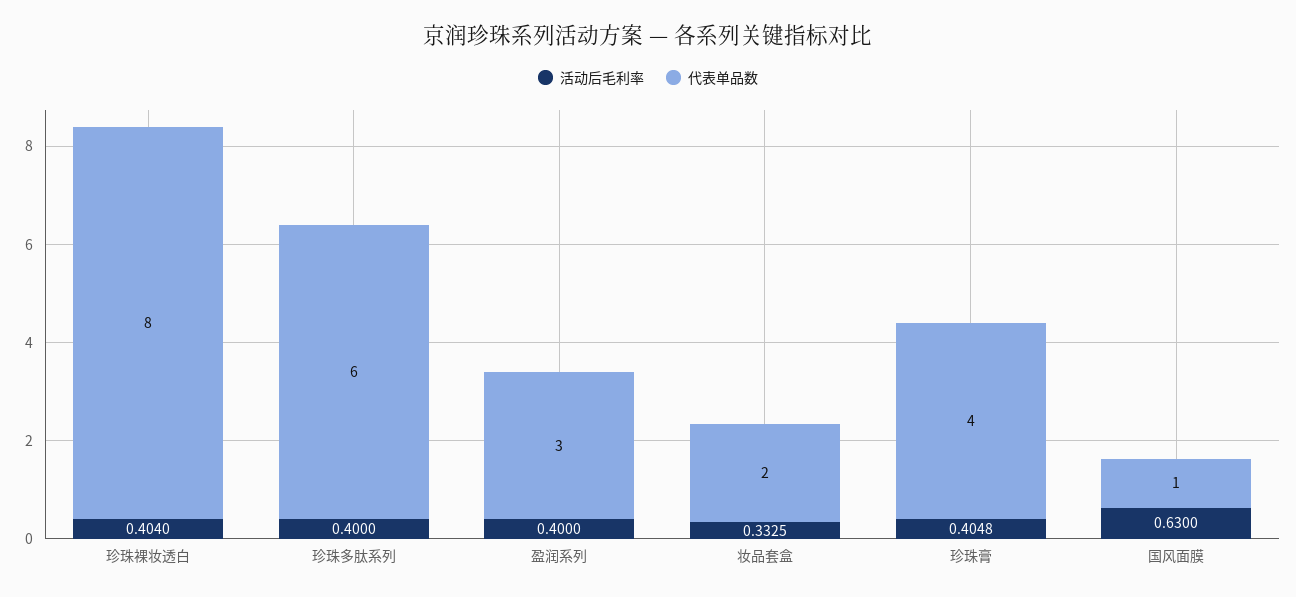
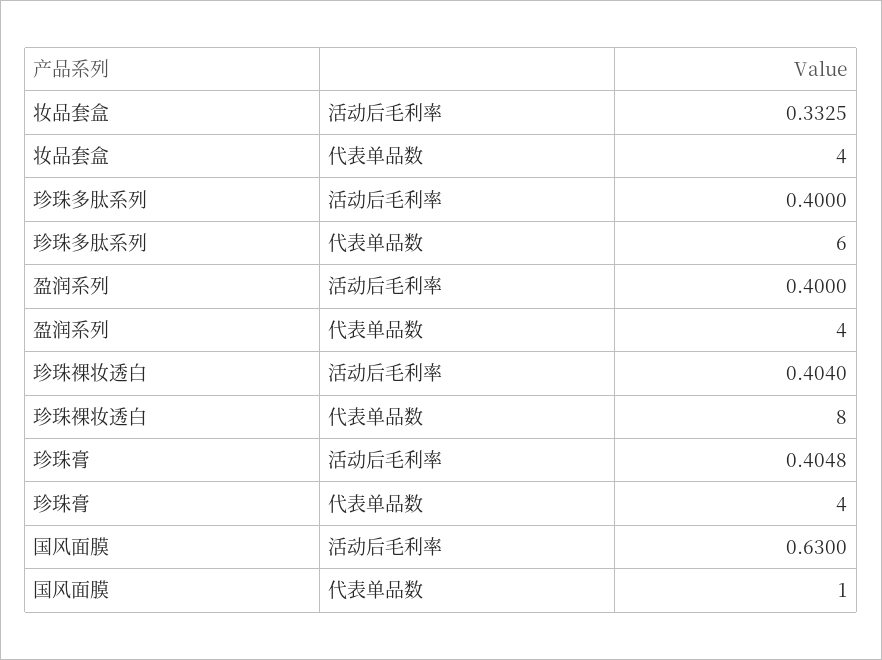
  {
    "活动后毛利率": {
      "珍珠裸妆透白": 0.404,
      "珍珠多肽系列": 0.4,
      "盈润系列": 0.4,
      "妆品套盒": 0.3325,
      "珍珠膏": 0.4048,
      "国风面膜": 0.63
    },
    "代表单品数": {
      "珍珠裸妆透白": 8,
      "珍珠多肽系列": 6,
-     "盈润系列": 3,
+     "盈润系列": 4,
-     "妆品套盒": 2,
+     "妆品套盒": 4,
      "珍珠膏": 4,
      "国风面膜": 1
    }
  }

